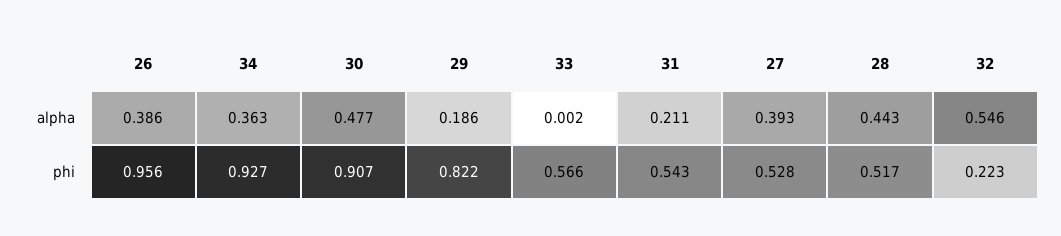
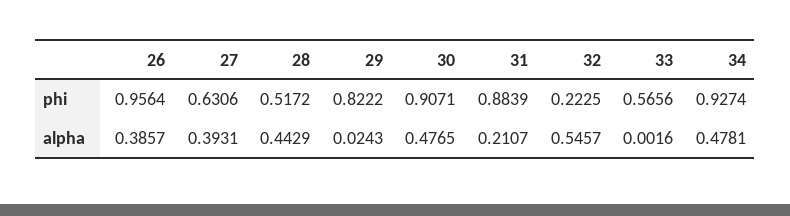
  {
    "26": {
      "alpha": 0.3857,
      "phi": 0.9564
    },
    "34": {
-     "alpha": 0.363,
+     "alpha": 0.4781,
      "phi": 0.9274
    },
    "30": {
      "alpha": 0.4765,
      "phi": 0.9071
    },
    "29": {
-     "alpha": 0.186,
+     "alpha": 0.0243,
      "phi": 0.8222
    },
    "33": {
      "alpha": 0.0016,
      "phi": 0.5656
    },
    "31": {
      "alpha": 0.2107,
-     "phi": 0.543
+     "phi": 0.8839
    },
    "27": {
      "alpha": 0.3931,
-     "phi": 0.528
+     "phi": 0.6306
    },
    "28": {
      "alpha": 0.4429,
      "phi": 0.5172
    },
    "32": {
      "alpha": 0.5457,
      "phi": 0.2225
    }
  }

